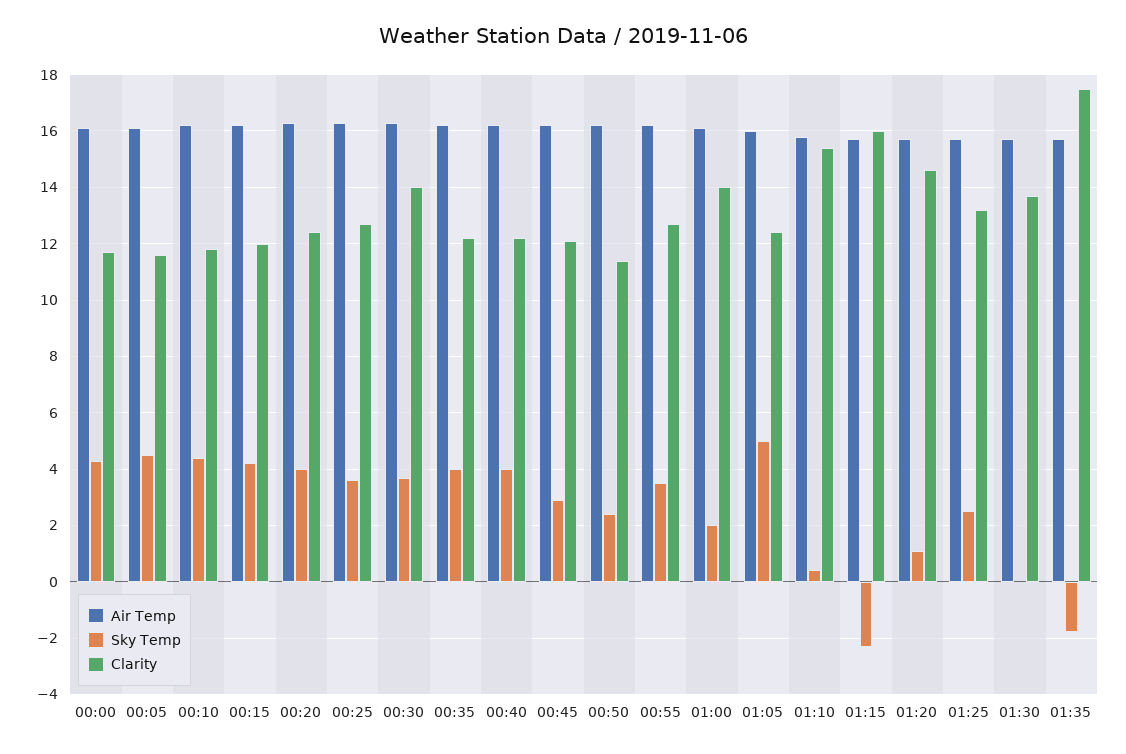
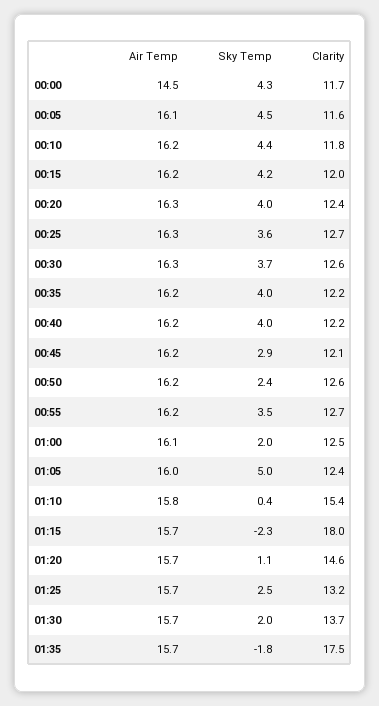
  {
    "Air Temp": {
-     "00:00": 16,
+     "00:00": 14.5,
      "00:05": 16.1,
      "00:10": 16.2,
      "00:15": 16.2,
      "00:20": 16.3,
      "00:25": 16.3,
      "00:30": 16.3,
      "00:35": 16.2,
      "00:40": 16.2,
      "00:45": 16.2,
      "00:50": 16.2,
      "00:55": 16.2,
      "01:00": 16.1,
      "01:05": 16,
      "01:10": 15.8,
      "01:15": 15.7,
      "01:20": 15.7,
      "01:25": 15.7,
      "01:30": 15.7,
      "01:35": 15.7
    },
    "Sky Temp": {
      "00:00": 4.3,
      "00:05": 4.5,
      "00:10": 4.4,
      "00:15": 4.2,
      "00:20": 4,
      "00:25": 3.6,
      "00:30": 3.7,
      "00:35": 4,
      "00:40": 4,
      "00:45": 2.9,
      "00:50": 2.4,
      "00:55": 3.5,
      "01:00": 2,
      "01:05": 5,
      "01:10": 0.4,
      "01:15": -2.3,
      "01:20": 1.1,
      "01:25": 2.5,
-     "01:30": 0,
+     "01:30": 2,
      "01:35": -1.8
    },
    "Clarity": {
      "00:00": 11.7,
      "00:05": 11.6,
      "00:10": 11.8,
      "00:15": 12,
      "00:20": 12.4,
      "00:25": 12.7,
-     "00:30": 14,
+     "00:30": 12.6,
      "00:35": 12.2,
      "00:40": 12.2,
      "00:45": 12.1,
-     "00:50": 11.5,
+     "00:50": 12.6,
      "00:55": 12.7,
-     "01:00": 14,
+     "01:00": 12.5,
      "01:05": 12.4,
      "01:10": 15.4,
-     "01:15": 16,
+     "01:15": 18,
      "01:20": 14.6,
      "01:25": 13.2,
      "01:30": 13.7,
      "01:35": 17.5
    }
  }

